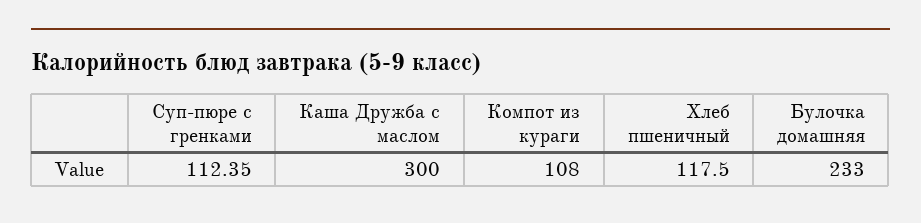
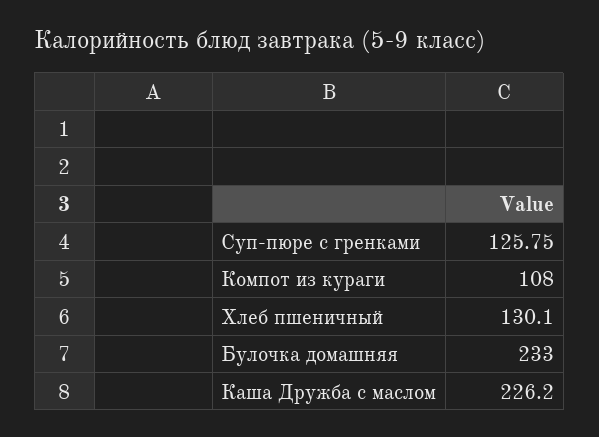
  {
-   "Суп-пюре с гренками": 112.35,
+   "Суп-пюре с гренками": 125.75,
-   "Каша Дружба с маслом": 300,
+   "Каша Дружба с маслом": 226.2,
    "Компот из кураги": 108,
-   "Хлеб пшеничный": 117.5,
+   "Хлеб пшеничный": 130.1,
    "Булочка домашняя": 233
  }

